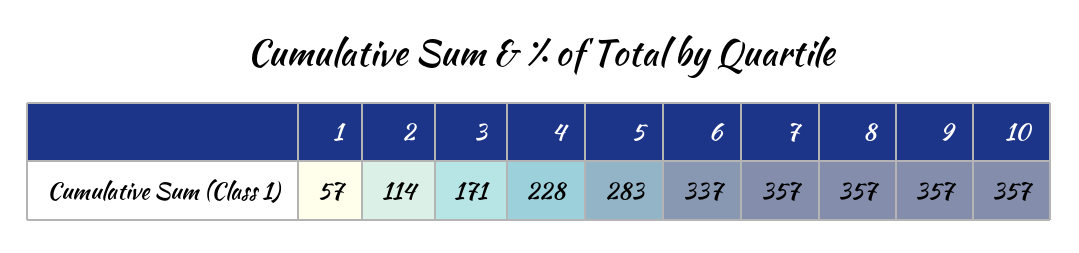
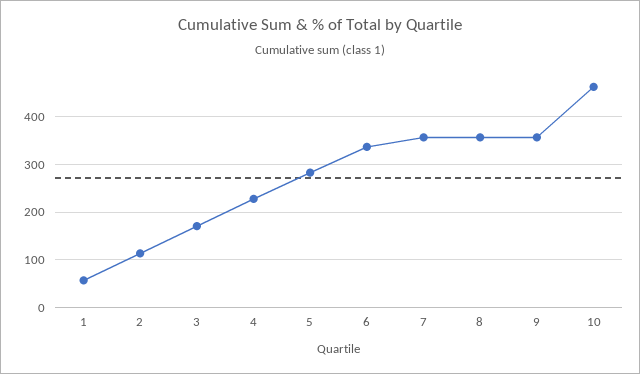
  {
    "1": 57,
    "2": 114,
    "3": 171,
    "4": 228,
    "5": 283,
    "6": 337,
    "7": 357,
    "8": 357,
    "9": 357,
-   "10": 357
+   "10": 460
  }

